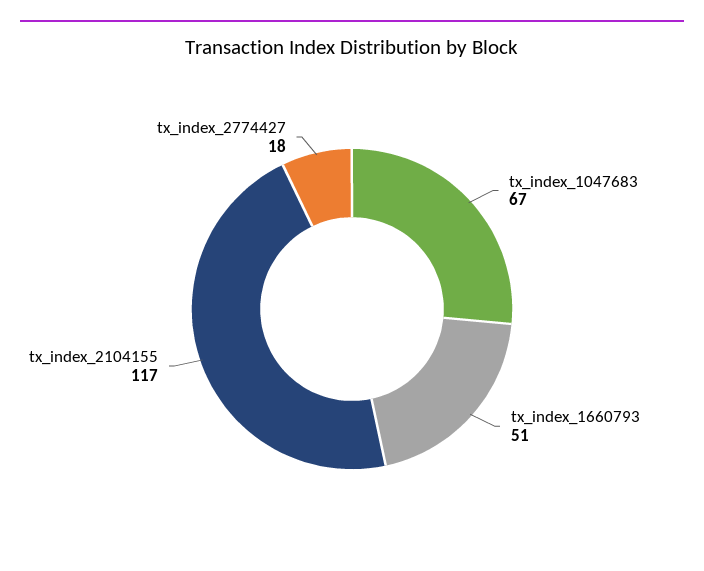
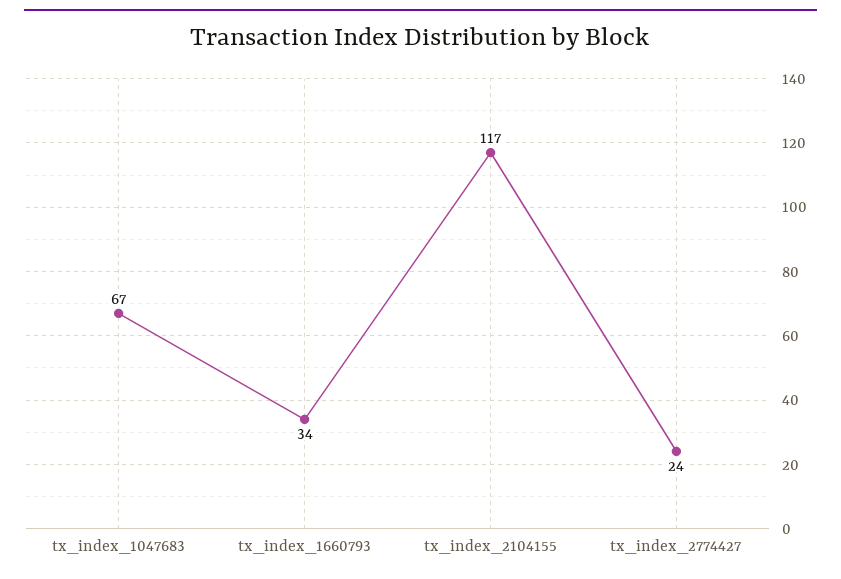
  {
    "tx_index_1047683": 67,
-   "tx_index_1660793": 51,
+   "tx_index_1660793": 34,
    "tx_index_2104155": 117,
-   "tx_index_2774427": 18
+   "tx_index_2774427": 24
  }

